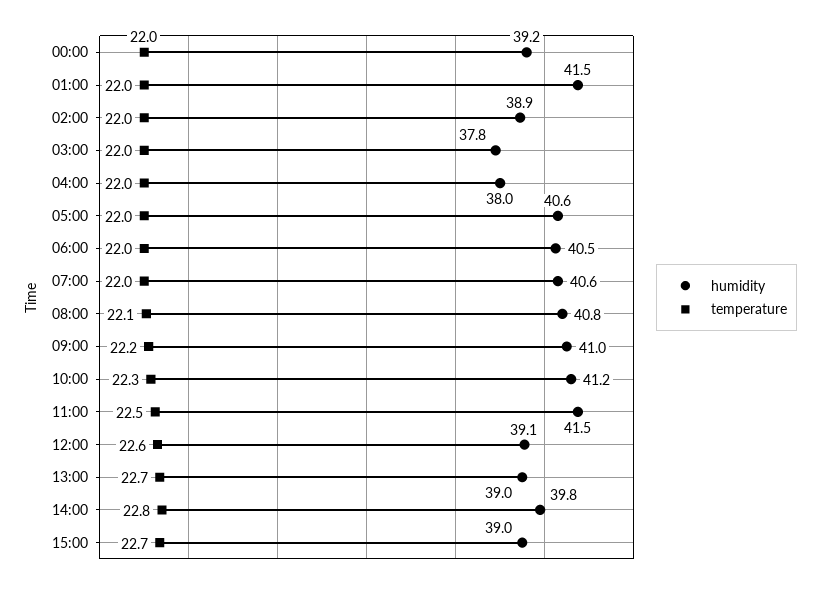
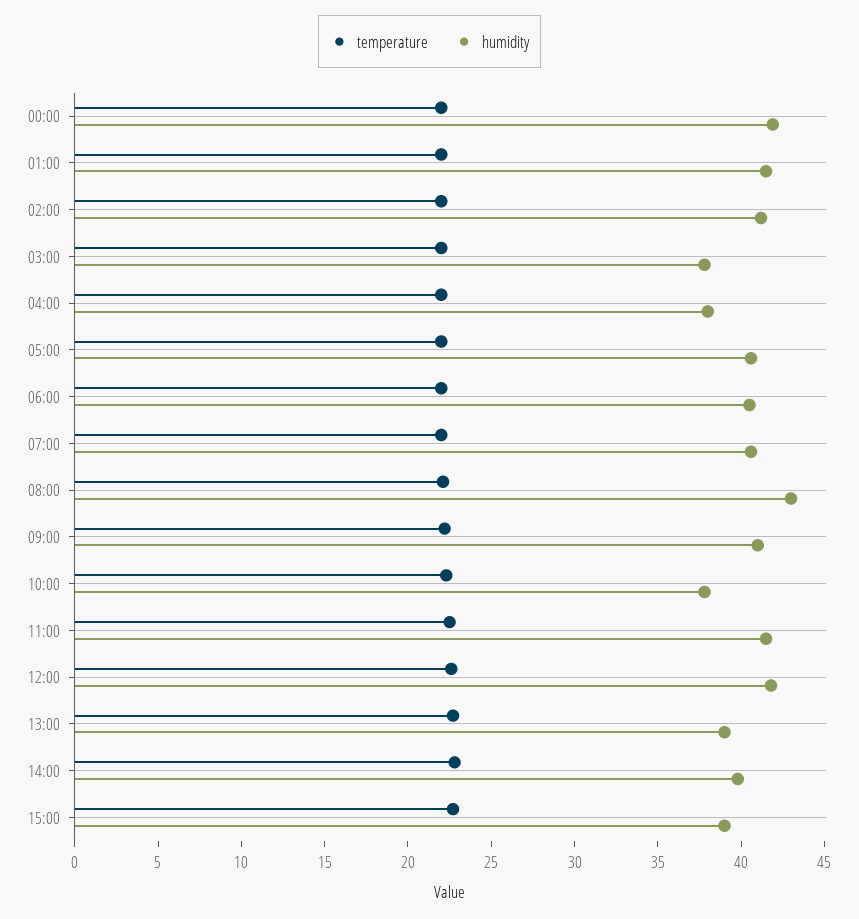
  {
    "humidity": {
-     "00:00": 39.2,
+     "00:00": 42,
      "01:00": 41.5,
-     "02:00": 38.9,
+     "02:00": 41,
      "03:00": 37.8,
      "04:00": 38,
      "05:00": 40.6,
      "06:00": 40.5,
      "07:00": 40.6,
-     "08:00": 40.8,
+     "08:00": 43,
      "09:00": 41,
-     "10:00": 41.2,
+     "10:00": 38,
      "11:00": 41.5,
-     "12:00": 39.1,
+     "12:00": 42,
      "13:00": 39,
      "14:00": 39.8,
      "15:00": 39
    },
    "temperature": {
      "00:00": 22,
      "01:00": 22,
      "02:00": 22,
      "03:00": 22,
      "04:00": 22,
      "05:00": 22,
      "06:00": 22,
      "07:00": 22,
      "08:00": 22.1,
      "09:00": 22.2,
      "10:00": 22.3,
      "11:00": 22.5,
      "12:00": 22.6,
      "13:00": 22.7,
      "14:00": 22.8,
      "15:00": 22.7
    }
  }

